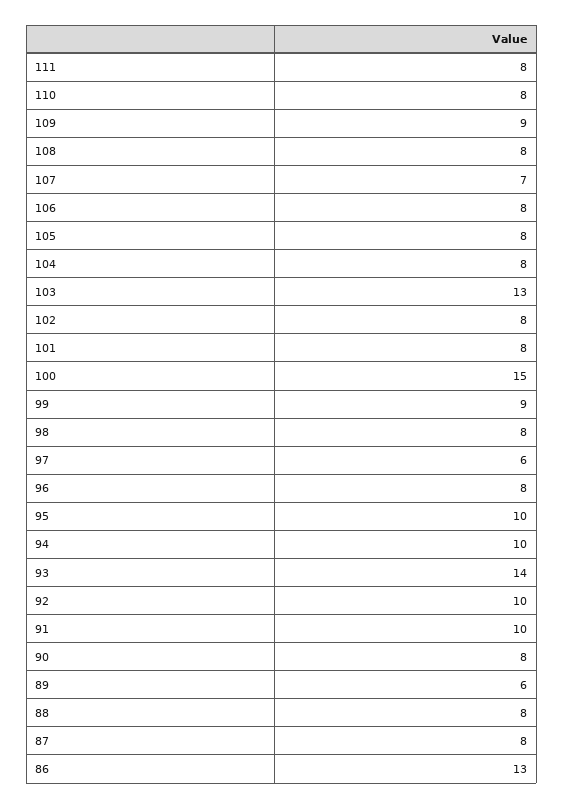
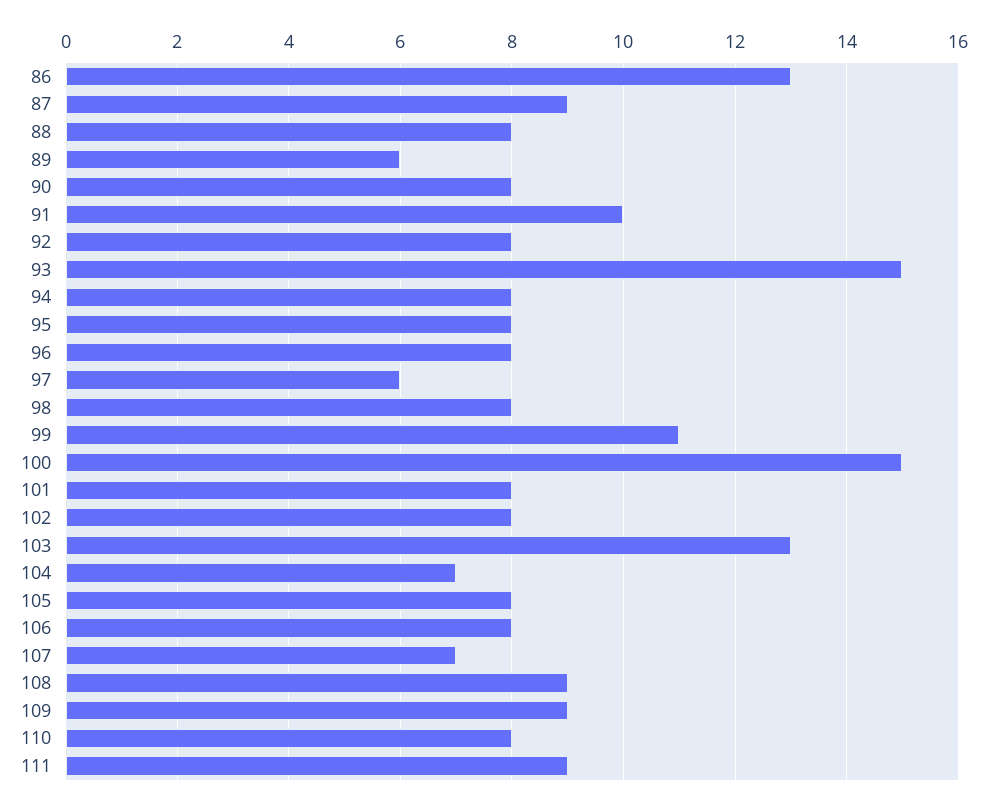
  {
-   "111": 8,
+   "111": 9,
    "110": 8,
    "109": 9,
-   "108": 8,
+   "108": 9,
    "107": 7,
    "106": 8,
    "105": 8,
-   "104": 8,
+   "104": 7,
    "103": 13,
    "102": 8,
    "101": 8,
    "100": 15,
-   "99": 9,
+   "99": 11,
    "98": 8,
    "97": 6,
    "96": 8,
-   "95": 10,
+   "95": 8,
-   "94": 10,
+   "94": 8,
-   "93": 14,
+   "93": 15,
-   "92": 10,
+   "92": 8,
    "91": 10,
    "90": 8,
    "89": 6,
    "88": 8,
-   "87": 8,
+   "87": 9,
    "86": 13
  }

